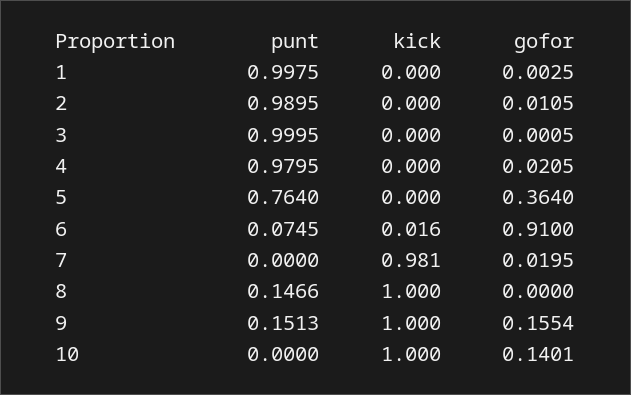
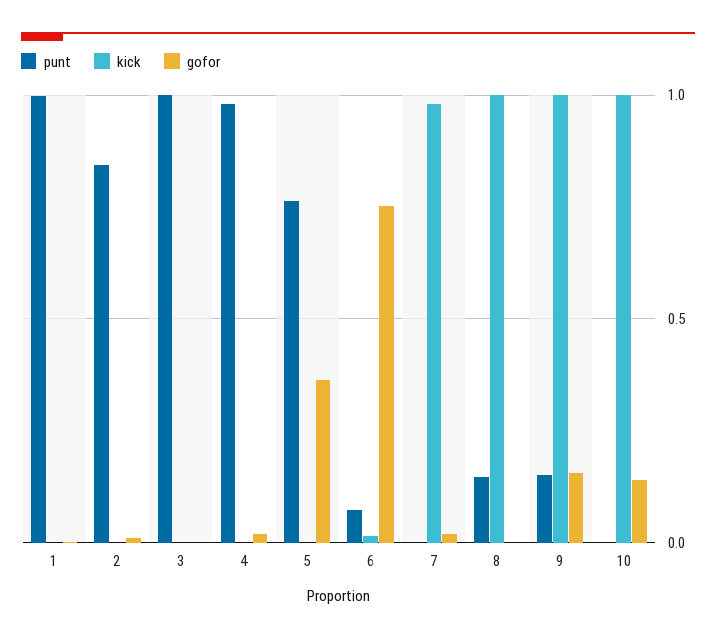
  {
    "punt": {
      "1": 0.9975,
-     "2": 0.9895,
+     "2": 0.85,
      "3": 0.9995,
      "4": 0.9795,
      "5": 0.764,
      "6": 0.0745,
      "7": 0,
      "8": 0.1466,
      "9": 0.1513,
      "10": 0
    },
    "kick": {
      "1": 0,
      "2": 0,
      "3": 0,
      "4": 0,
      "5": 0,
      "6": 0.016,
      "7": 0.981,
      "8": 1,
      "9": 1,
      "10": 1
    },
    "gofor": {
      "1": 0.0025,
      "2": 0.0105,
      "3": 0.0005,
      "4": 0.0205,
      "5": 0.364,
-     "6": 0.91,
+     "6": 0.75,
      "7": 0.0195,
      "8": 0,
      "9": 0.1554,
      "10": 0.1401
    }
  }

